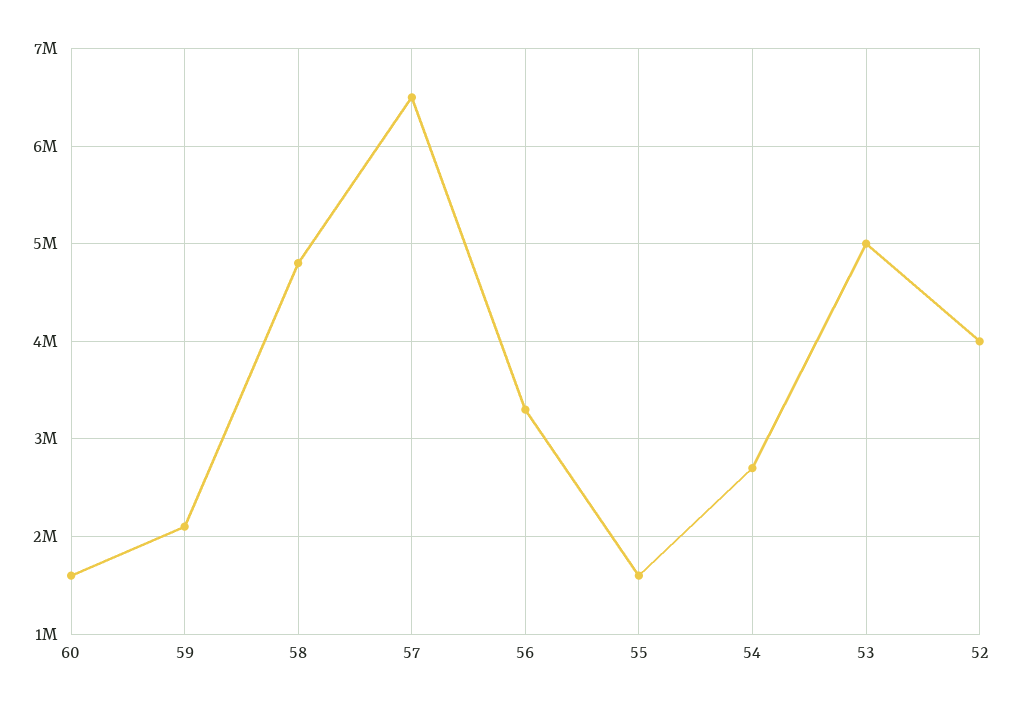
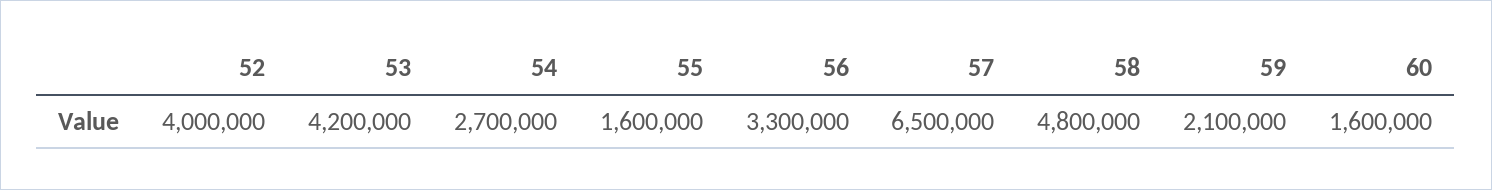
  {
    "60": 1600000,
    "59": 2100000,
    "58": 4800000,
    "57": 6500000,
    "56": 3300000,
    "55": 1600000,
    "54": 2700000,
-   "53": 5000000,
+   "53": 4200000,
    "52": 4000000
  }

